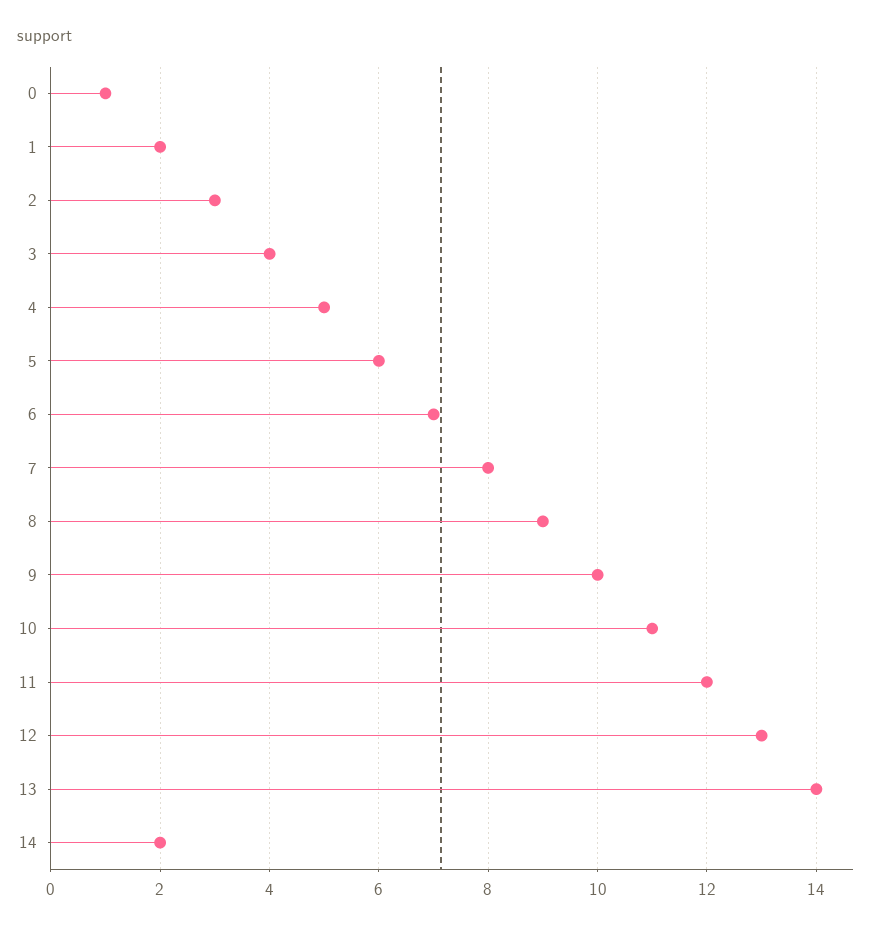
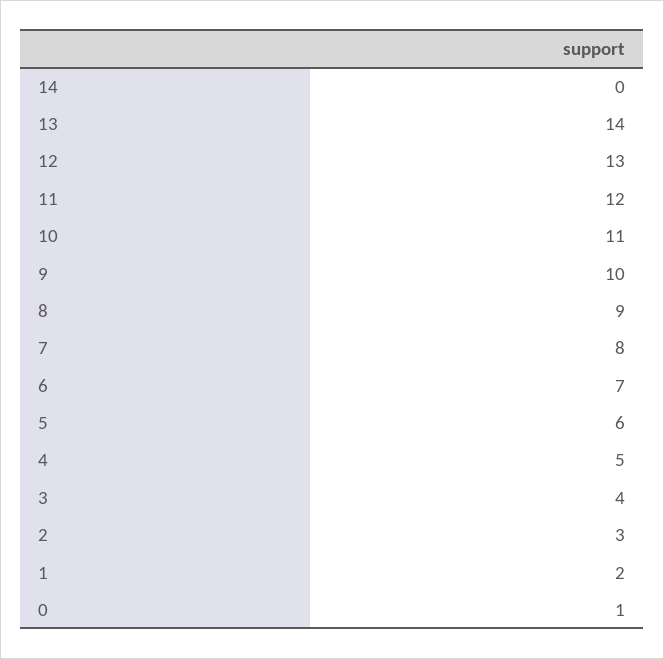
  {
    "0": 1,
    "1": 2,
    "2": 3,
    "3": 4,
    "4": 5,
    "5": 6,
    "6": 7,
    "7": 8,
    "8": 9,
    "9": 10,
    "10": 11,
    "11": 12,
    "12": 13,
    "13": 14,
-   "14": 2
+   "14": 0
  }

